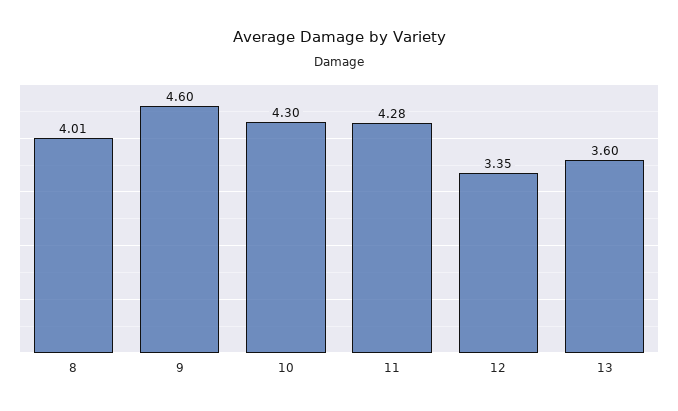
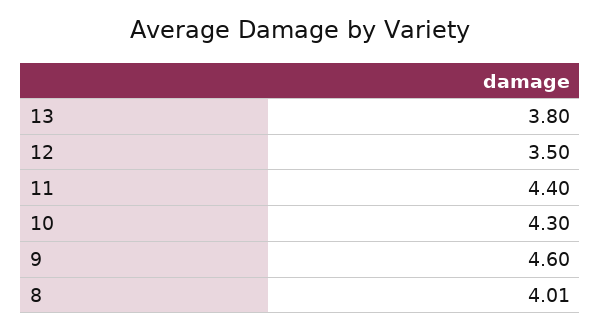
  {
    "8": 4.01,
    "9": 4.6,
    "10": 4.3,
-   "11": 4.28,
+   "11": 4.4,
-   "12": 3.35,
+   "12": 3.5,
-   "13": 3.6
+   "13": 3.8
  }

